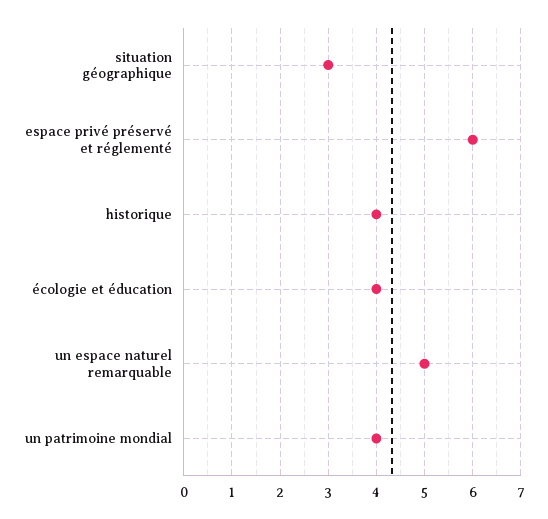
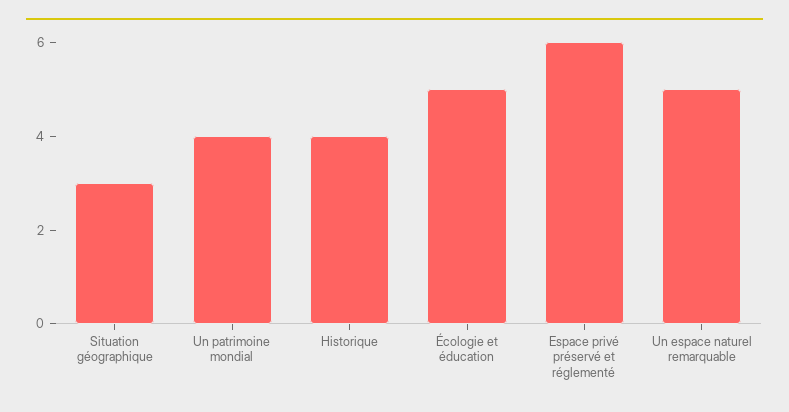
  {
    "situation géographique": 3,
    "espace privé préservé et réglementé": 6,
    "historique": 4,
-   "écologie et éducation": 4,
+   "écologie et éducation": 5,
    "un espace naturel remarquable": 5,
    "un patrimoine mondial": 4
  }

